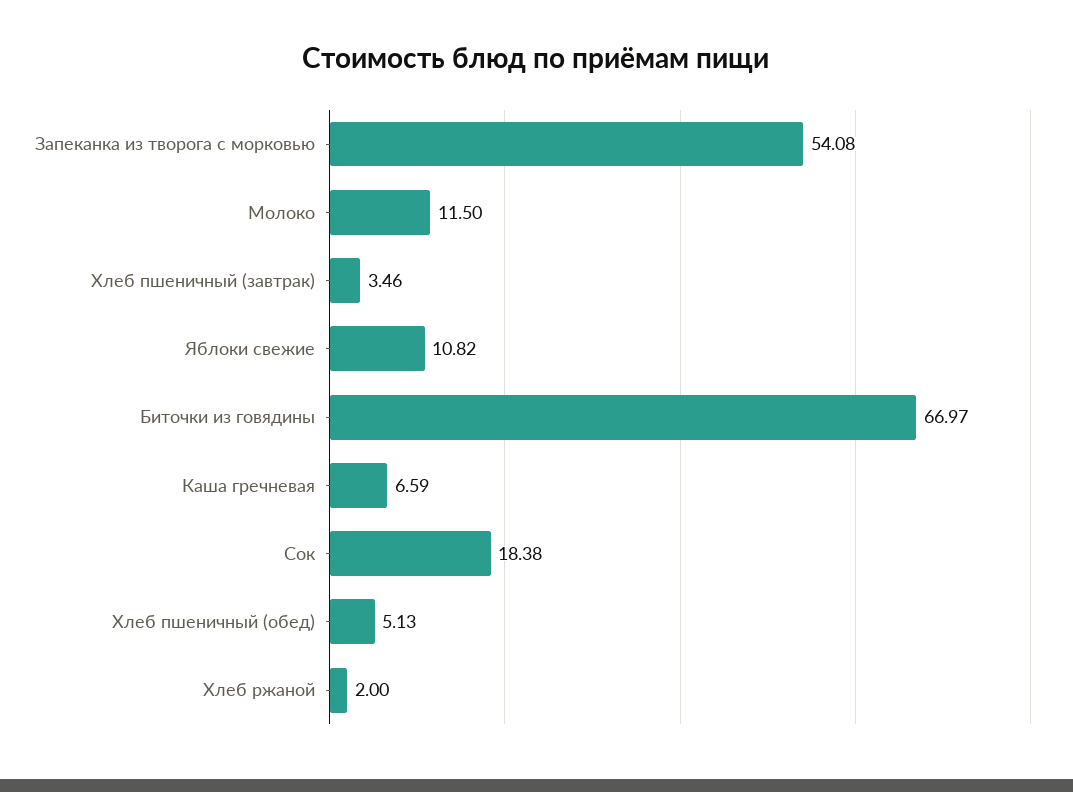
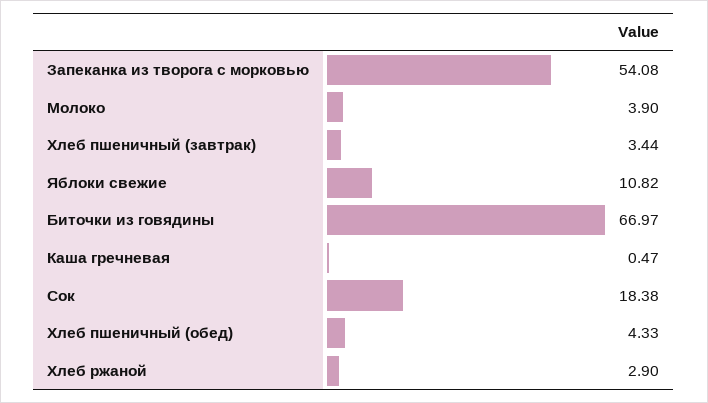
  {
    "Запеканка из творога с морковью": 54.08,
-   "Молоко": 11.5,
+   "Молоко": 3.9,
-   "Хлеб пшеничный (завтрак)": 3.46,
+   "Хлеб пшеничный (завтрак)": 3.44,
    "Яблоки свежие": 10.82,
    "Биточки из говядины": 66.97,
-   "Каша гречневая": 6.59,
+   "Каша гречневая": 0.47,
    "Сок": 18.38,
-   "Хлеб пшеничный (обед)": 5.13,
+   "Хлеб пшеничный (обед)": 4.33,
-   "Хлеб ржаной": 2
+   "Хлеб ржаной": 2.9
  }

